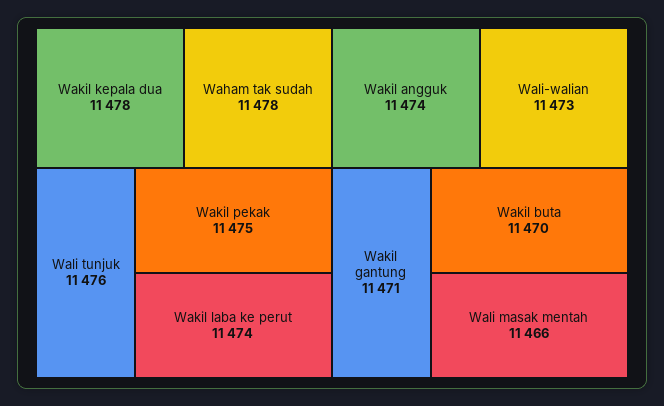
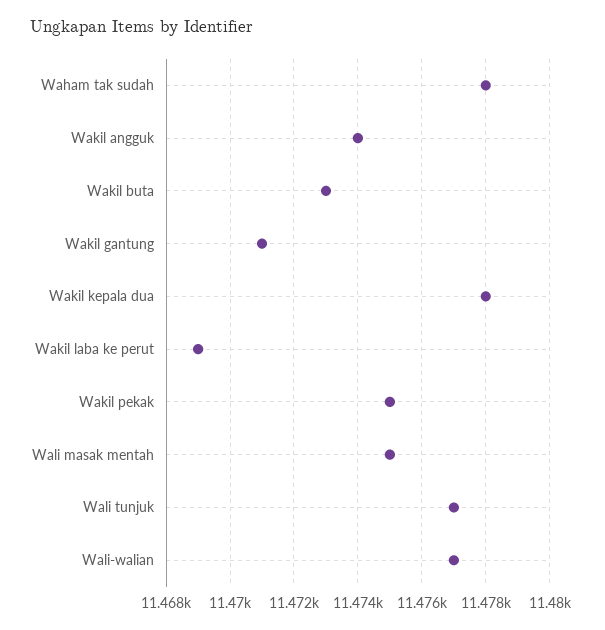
  {
    "Wakil kepala dua": 11478,
    "Waham tak sudah": 11478,
-   "Wali tunjuk": 11476,
+   "Wali tunjuk": 11477,
    "Wakil pekak": 11475,
-   "Wakil laba ke perut": 11474,
+   "Wakil laba ke perut": 11469,
    "Wakil angguk": 11474,
-   "Wali-walian": 11473,
+   "Wali-walian": 11477,
    "Wakil gantung": 11471,
-   "Wakil buta": 11470,
+   "Wakil buta": 11473,
-   "Wali masak mentah": 11466
+   "Wali masak mentah": 11475
  }

